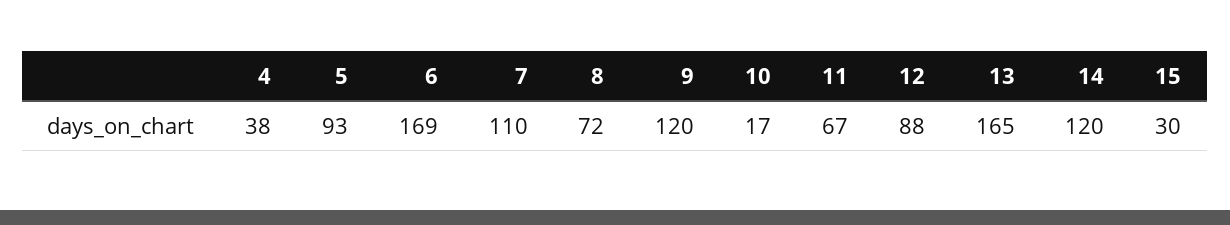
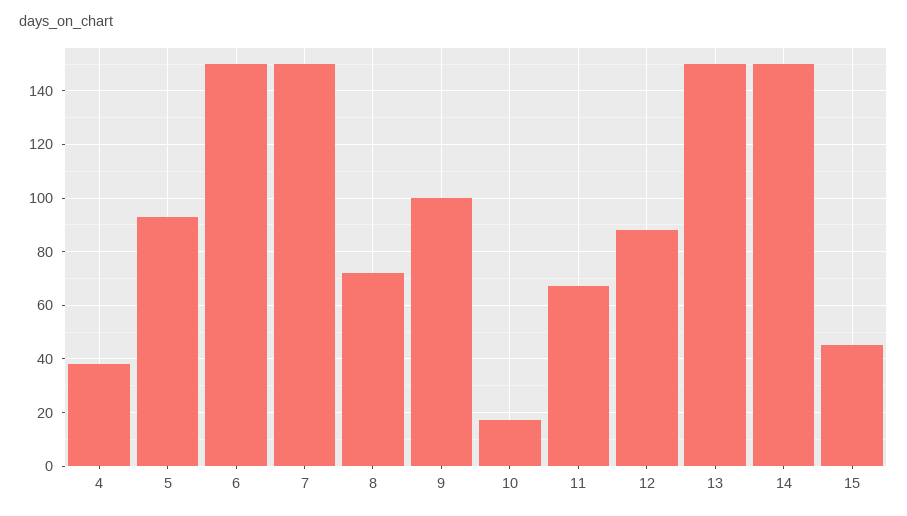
  {
    "4": 38,
    "5": 93,
-   "6": 169,
+   "6": 150,
-   "7": 110,
+   "7": 150,
    "8": 72,
-   "9": 120,
+   "9": 100,
    "10": 17,
    "11": 67,
    "12": 88,
-   "13": 165,
+   "13": 150,
-   "14": 120,
+   "14": 150,
-   "15": 30
+   "15": 45
  }

